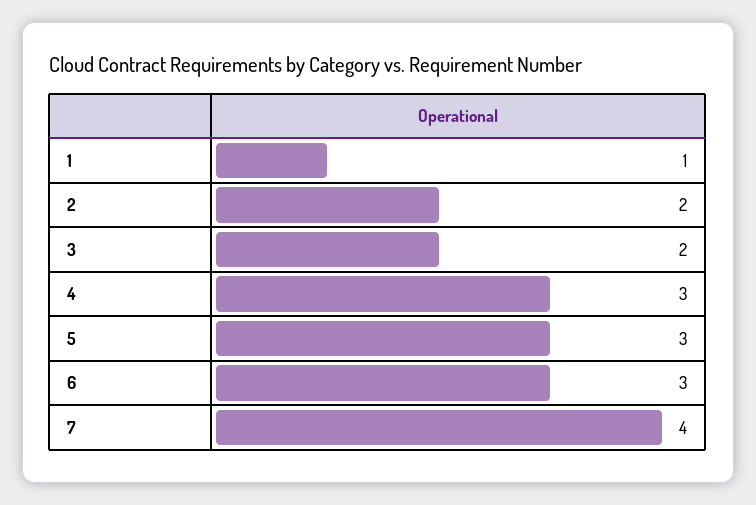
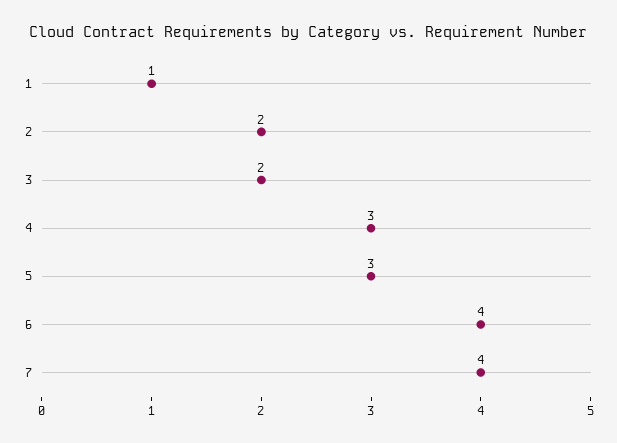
  {
    "1": 1,
    "2": 2,
    "3": 2,
    "4": 3,
    "5": 3,
-   "6": 3,
+   "6": 4,
    "7": 4
  }

